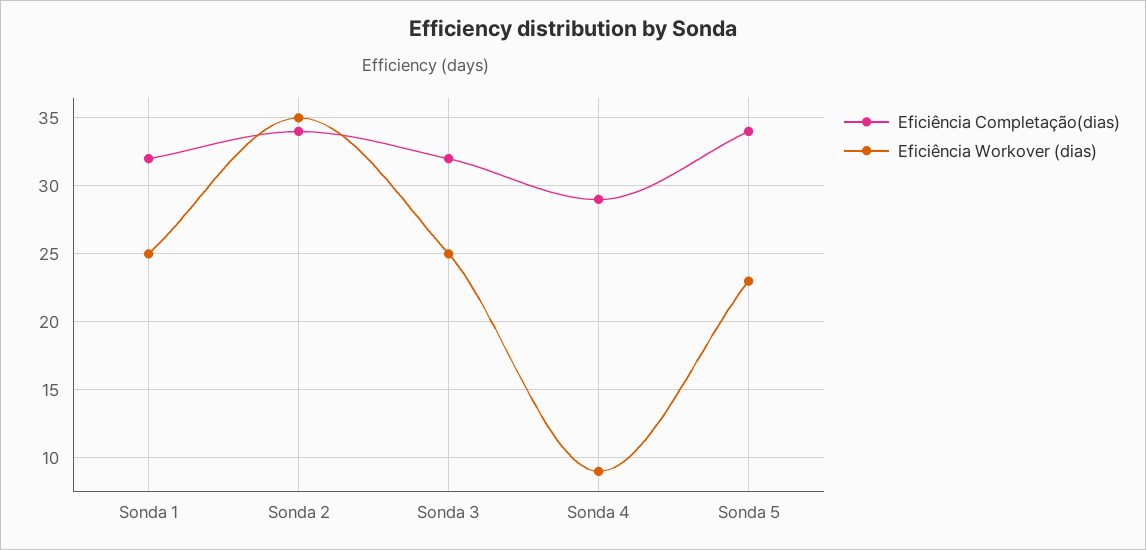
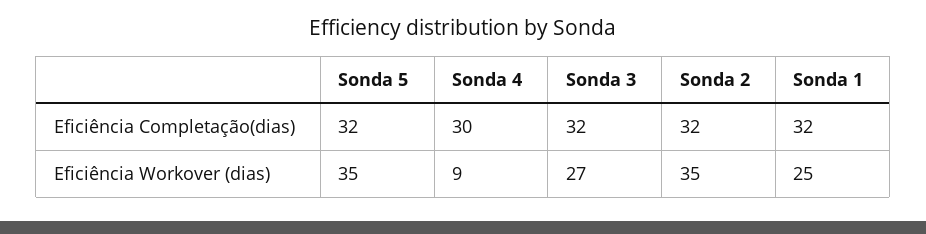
  {
    "Eficiência Completação(dias)": {
      "Sonda 1": 32,
-     "Sonda 2": 34,
+     "Sonda 2": 32,
      "Sonda 3": 32,
-     "Sonda 4": 29,
+     "Sonda 4": 30,
-     "Sonda 5": 34
+     "Sonda 5": 32
    },
    "Eficiência Workover (dias)": {
      "Sonda 1": 25,
      "Sonda 2": 35,
-     "Sonda 3": 25,
+     "Sonda 3": 27,
      "Sonda 4": 9,
-     "Sonda 5": 23
+     "Sonda 5": 35
    }
  }

